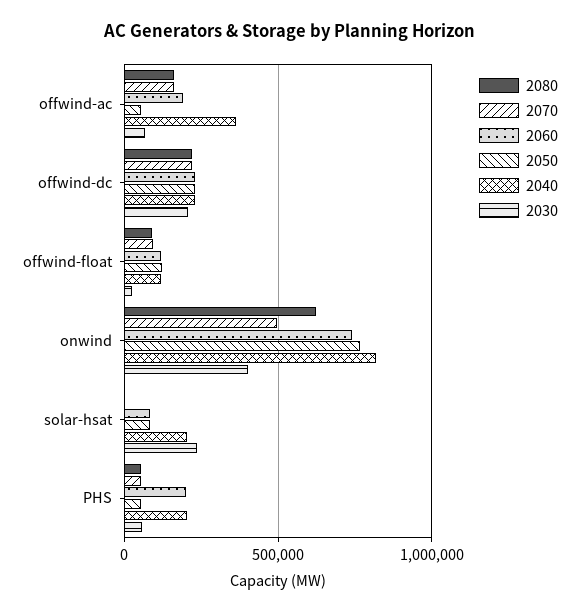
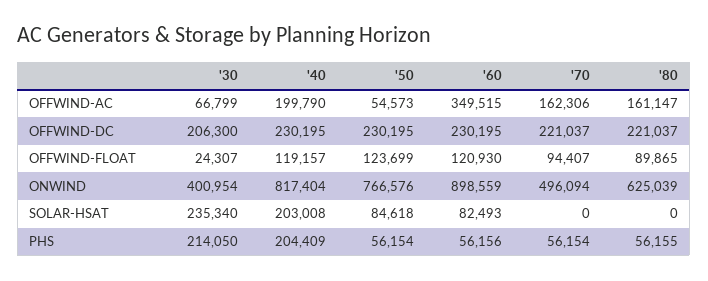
  {
    "2080": {
      "offwind-ac": 161147,
      "offwind-dc": 221037,
      "offwind-float": 89865,
      "onwind": 625039,
      "solar-hsat": 0,
      "PHS": 56155
    },
    "2070": {
      "offwind-ac": 162306,
      "offwind-dc": 221037,
      "offwind-float": 94407,
      "onwind": 496094,
      "solar-hsat": 0,
      "PHS": 56154
    },
    "2060": {
-     "offwind-ac": 200000,
+     "offwind-ac": 349515,
      "offwind-dc": 230195,
      "offwind-float": 120930,
-     "onwind": 750000,
+     "onwind": 898559,
      "solar-hsat": 82493,
-     "PHS": 200000
+     "PHS": 56156
    },
    "2050": {
      "offwind-ac": 54573,
      "offwind-dc": 230195,
      "offwind-float": 123699,
      "onwind": 766576,
      "solar-hsat": 84618,
      "PHS": 56154
    },
    "2040": {
-     "offwind-ac": 350000,
+     "offwind-ac": 199790,
      "offwind-dc": 230195,
      "offwind-float": 119157,
      "onwind": 817404,
      "solar-hsat": 203008,
      "PHS": 204409
    },
    "2030": {
      "offwind-ac": 66799,
      "offwind-dc": 206300,
      "offwind-float": 24307,
      "onwind": 400954,
      "solar-hsat": 235340,
-     "PHS": 50000
+     "PHS": 214050
    }
  }

